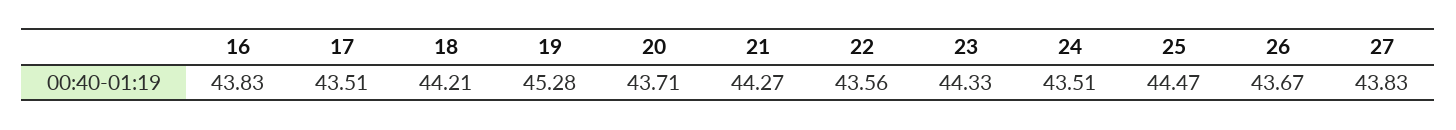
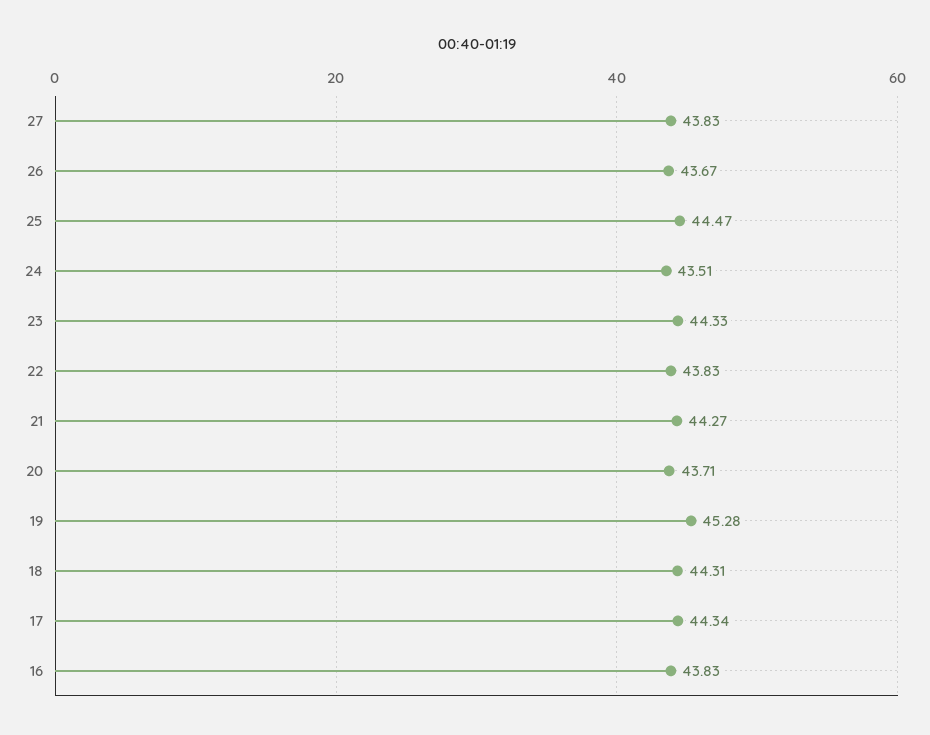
  {
    "16": 43.83,
-   "17": 43.51,
+   "17": 44.34,
-   "18": 44.21,
+   "18": 44.31,
    "19": 45.28,
    "20": 43.71,
    "21": 44.27,
-   "22": 43.56,
+   "22": 43.83,
    "23": 44.33,
    "24": 43.51,
    "25": 44.47,
    "26": 43.67,
    "27": 43.83
  }

